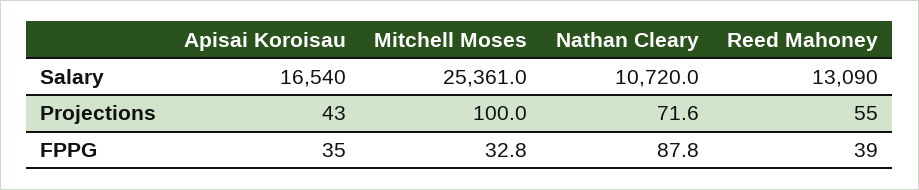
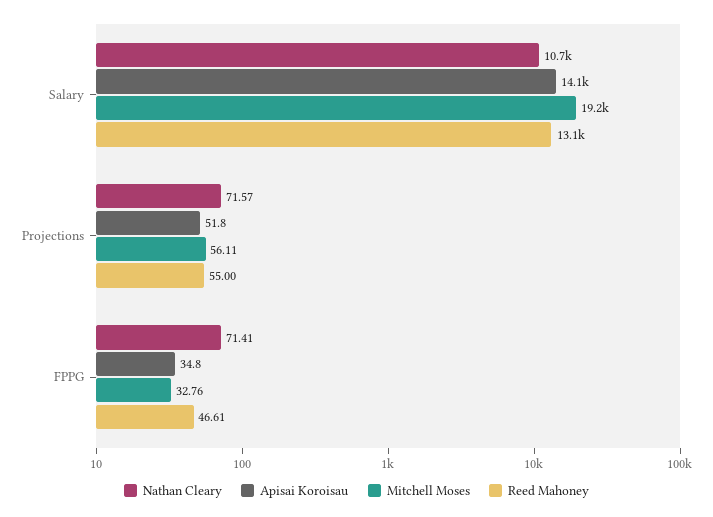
  {
    "Apisai Koroisau": {
-     "Salary": 16540,
+     "Salary": 14100,
-     "Projections": 43,
+     "Projections": 51.8,
      "FPPG": 34.8
    },
    "Mitchell Moses": {
-     "Salary": 25361,
+     "Salary": 19200,
-     "Projections": 100,
+     "Projections": 56.11,
      "FPPG": 32.76
    },
    "Nathan Cleary": {
      "Salary": 10720,
      "Projections": 71.57,
-     "FPPG": 87.8
+     "FPPG": 71.41
    },
    "Reed Mahoney": {
      "Salary": 13090,
      "Projections": 55,
-     "FPPG": 39
+     "FPPG": 46.61
    }
  }

